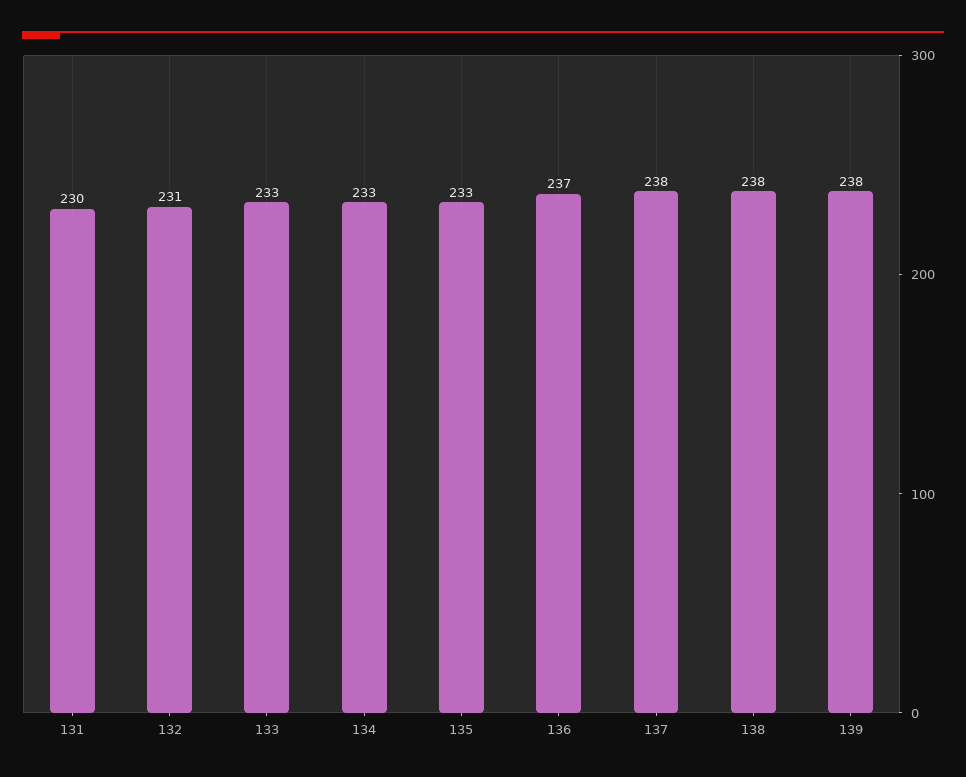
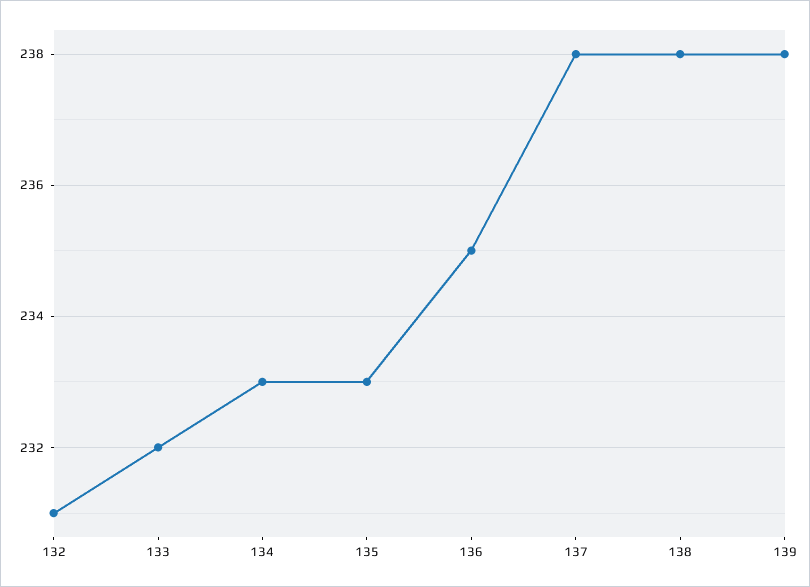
  {
-   "131": 230,
    "132": 231,
-   "133": 233,
+   "133": 232,
    "134": 233,
    "135": 233,
-   "136": 237,
+   "136": 235,
    "137": 238,
    "138": 238,
    "139": 238
  }

